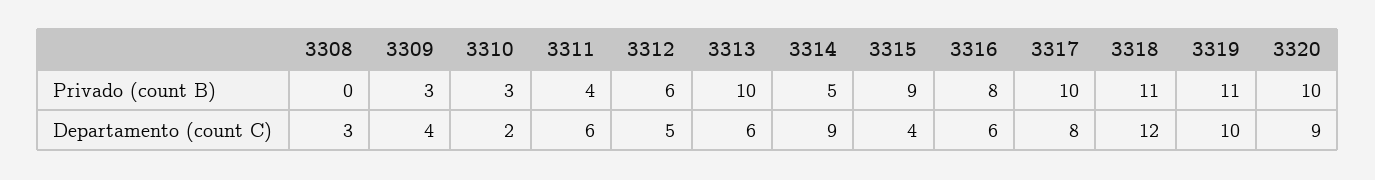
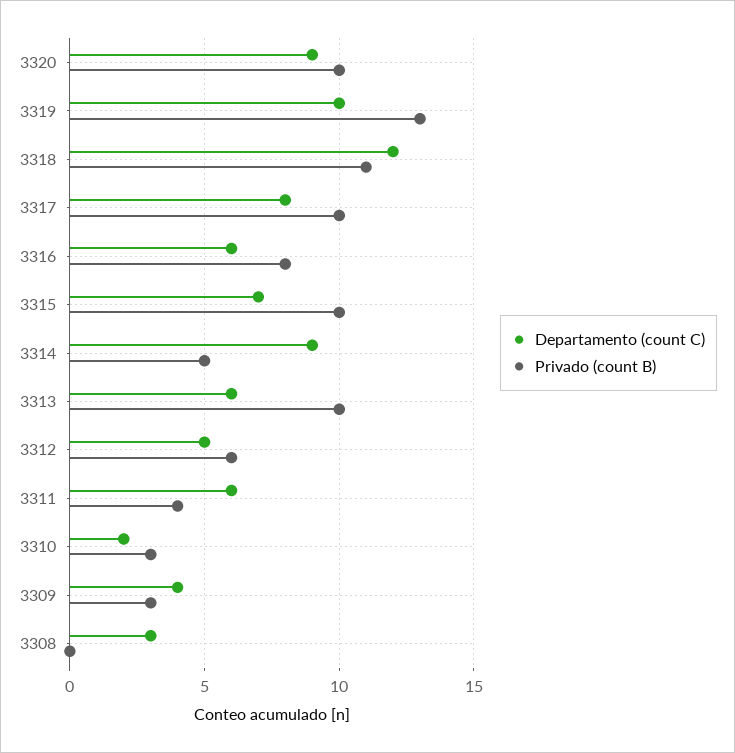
  {
    "Privado (count B)": {
      "3308": 0,
      "3309": 3,
      "3310": 3,
      "3311": 4,
      "3312": 6,
      "3313": 10,
      "3314": 5,
-     "3315": 9,
+     "3315": 10,
      "3316": 8,
      "3317": 10,
      "3318": 11,
-     "3319": 11,
+     "3319": 13,
      "3320": 10
    },
    "Departamento (count C)": {
      "3308": 3,
      "3309": 4,
      "3310": 2,
      "3311": 6,
      "3312": 5,
      "3313": 6,
      "3314": 9,
-     "3315": 4,
+     "3315": 7,
      "3316": 6,
      "3317": 8,
      "3318": 12,
      "3319": 10,
      "3320": 9
    }
  }

